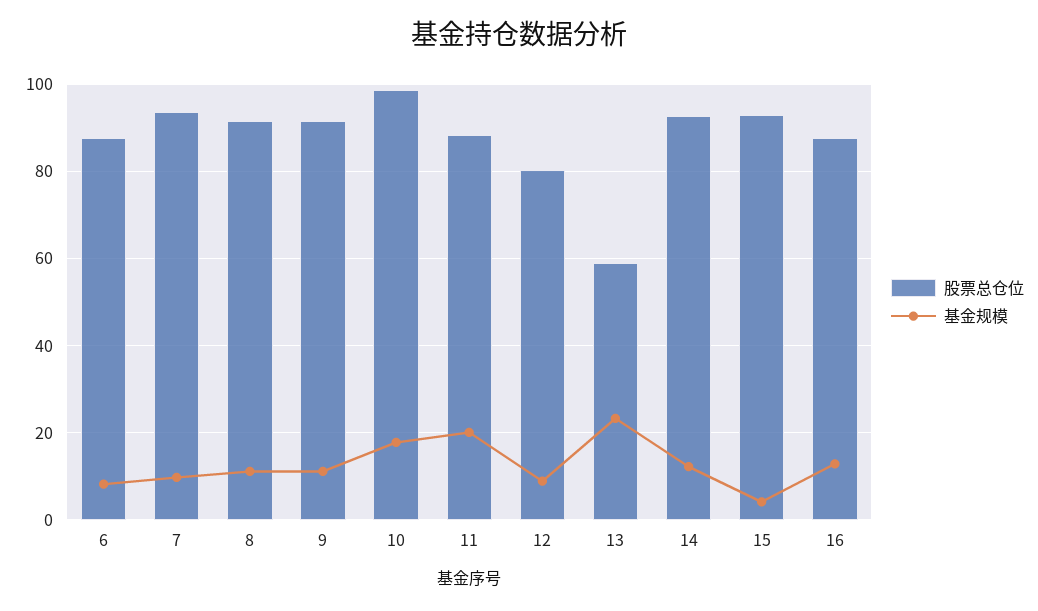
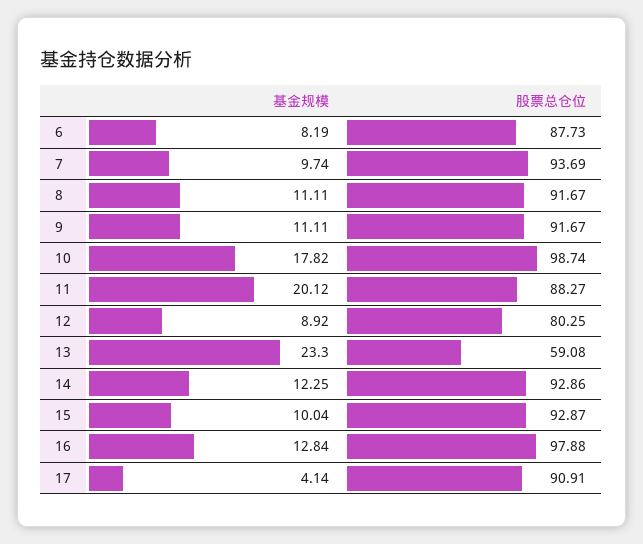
  {
    "股票总仓位": {
      "6": 87.73,
      "7": 93.69,
      "8": 91.67,
      "9": 91.67,
      "10": 98.74,
      "11": 88.27,
      "12": 80.25,
      "13": 59.08,
      "14": 92.86,
      "15": 92.87,
-     "16": 88
+     "16": 97.88,
+     "17": 90.91
    },
    "基金规模": {
      "6": 8.19,
      "7": 9.74,
      "8": 11.11,
      "9": 11.11,
      "10": 17.82,
      "11": 20.12,
      "12": 8.92,
      "13": 23.3,
      "14": 12.25,
-     "15": 4,
+     "15": 10.04,
-     "16": 12.84
+     "16": 12.84,
+     "17": 4.14
    }
  }

